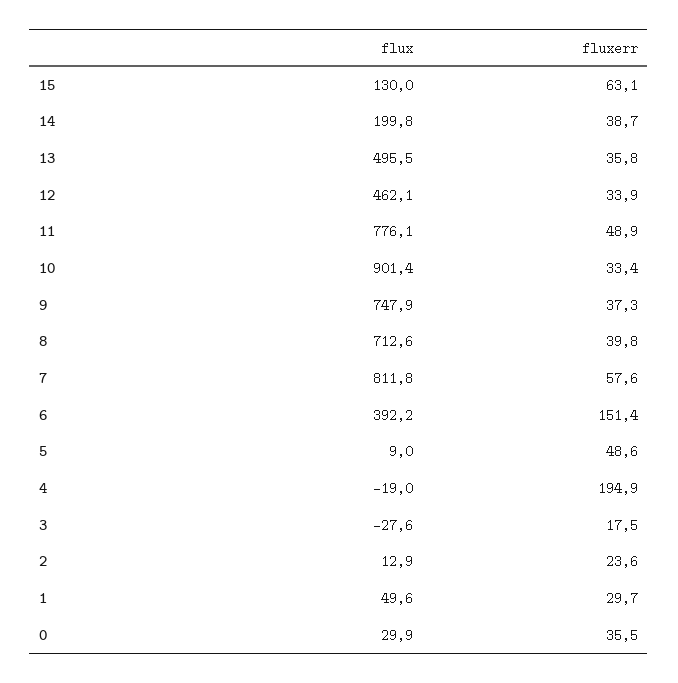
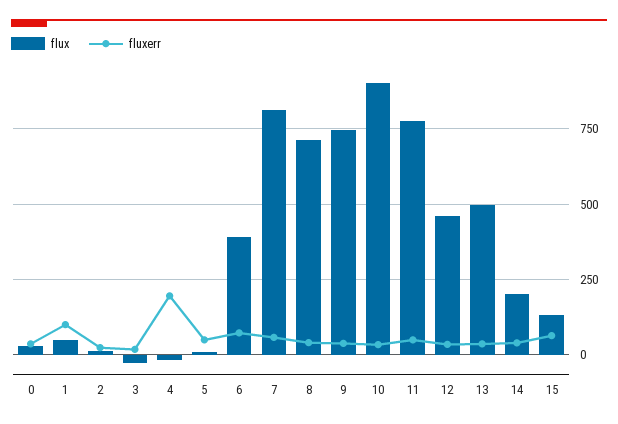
  {
    "flux": {
      "15": 130,
      "14": 199.8,
      "13": 495.5,
      "12": 462.1,
      "11": 776.1,
      "10": 901.4,
      "9": 747.9,
      "8": 712.6,
      "7": 811.8,
      "6": 392.2,
      "5": 9,
      "4": -19,
      "3": -27.6,
      "2": 12.9,
      "1": 49.6,
      "0": 29.9
    },
    "fluxerr": {
      "15": 63.1,
      "14": 38.7,
      "13": 35.8,
      "12": 33.9,
      "11": 48.9,
      "10": 33.4,
      "9": 37.3,
      "8": 39.8,
      "7": 57.6,
-     "6": 151.4,
+     "6": 75,
      "5": 48.6,
      "4": 194.9,
      "3": 17.5,
      "2": 23.6,
-     "1": 29.7,
+     "1": 100,
      "0": 35.5
    }
  }

